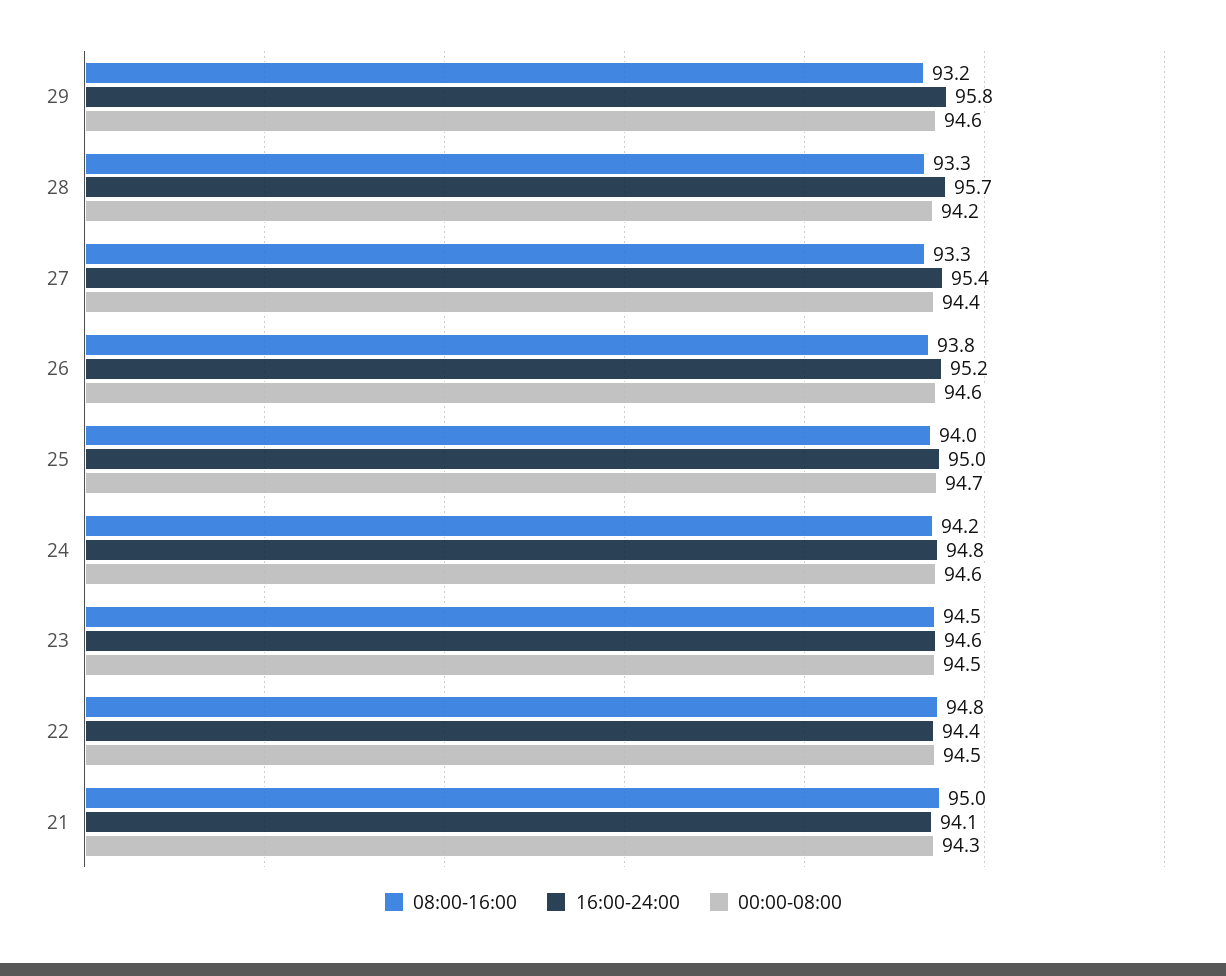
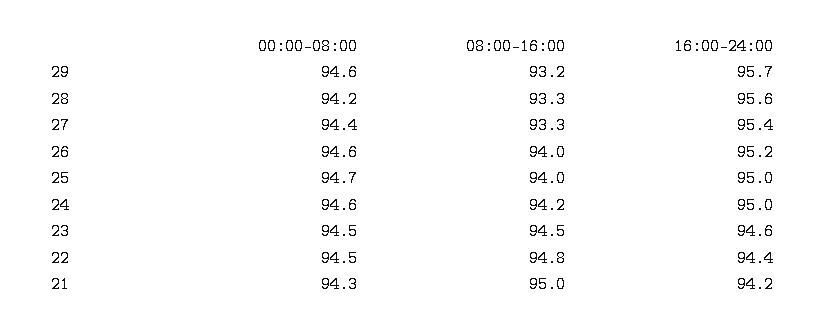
  {
    "08:00-16:00": {
      "29": 93.2,
      "28": 93.3,
      "27": 93.3,
-     "26": 93.8,
+     "26": 94,
      "25": 94,
      "24": 94.2,
      "23": 94.5,
      "22": 94.8,
      "21": 95
    },
    "16:00-24:00": {
-     "29": 95.8,
+     "29": 95.7,
-     "28": 95.7,
+     "28": 95.6,
      "27": 95.4,
      "26": 95.2,
      "25": 95,
-     "24": 94.8,
+     "24": 95,
      "23": 94.6,
      "22": 94.4,
-     "21": 94.1
+     "21": 94.2
    },
    "00:00-08:00": {
      "29": 94.6,
      "28": 94.2,
      "27": 94.4,
      "26": 94.6,
      "25": 94.7,
      "24": 94.6,
      "23": 94.5,
      "22": 94.5,
      "21": 94.3
    }
  }

